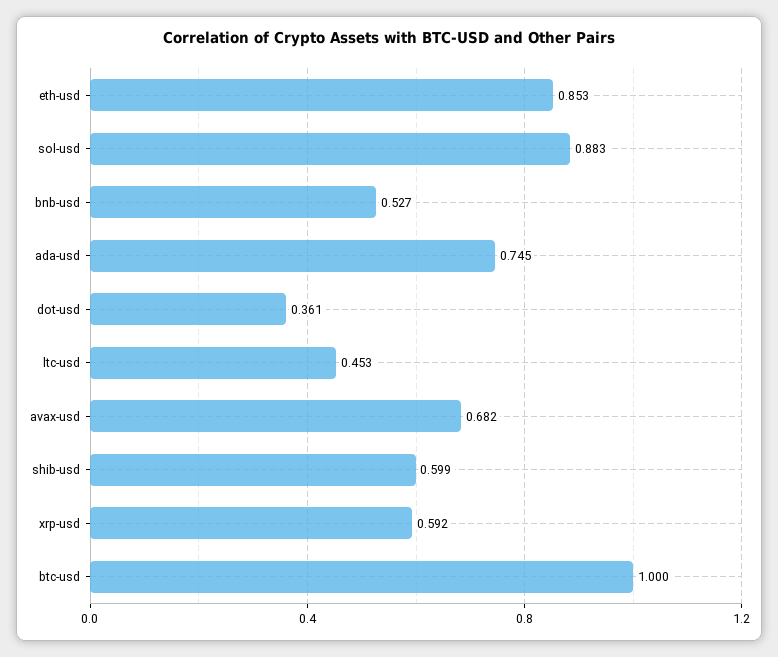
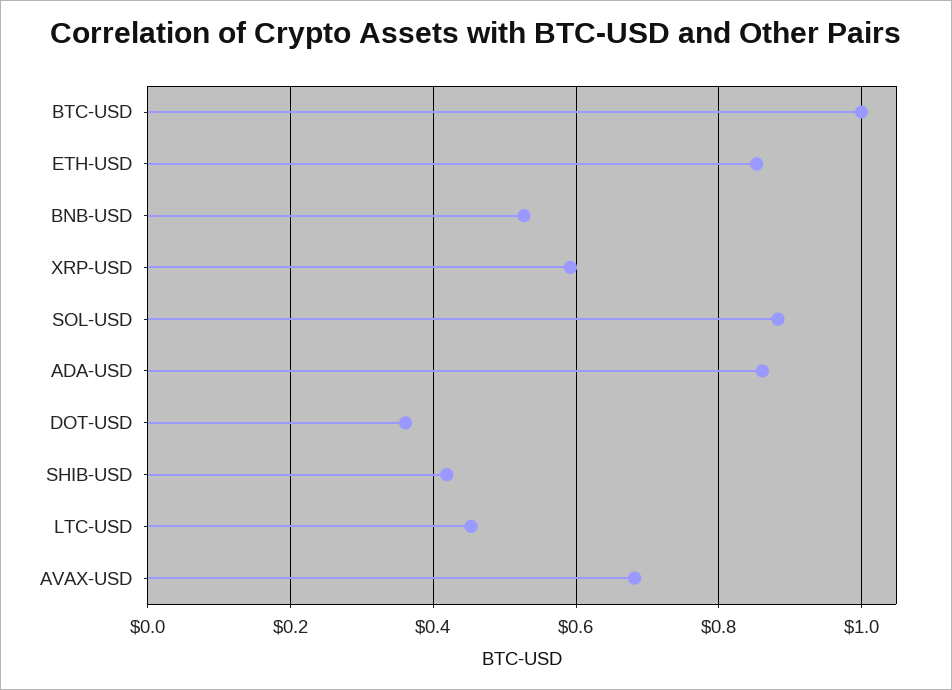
  {
    "eth-usd": 0.853,
    "sol-usd": 0.883,
    "bnb-usd": 0.527,
-   "ada-usd": 0.745,
+   "ada-usd": 0.86,
    "dot-usd": 0.361,
    "ltc-usd": 0.453,
    "avax-usd": 0.682,
-   "shib-usd": 0.599,
+   "shib-usd": 0.42,
    "xrp-usd": 0.592,
    "btc-usd": 1
  }

